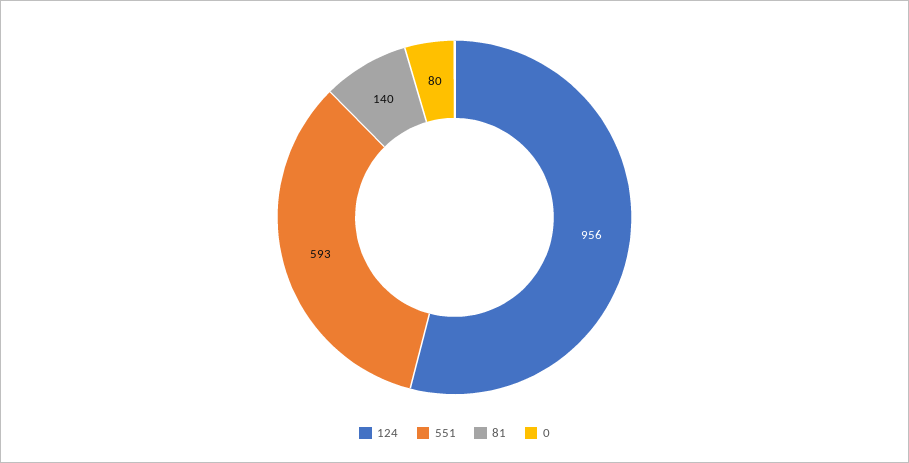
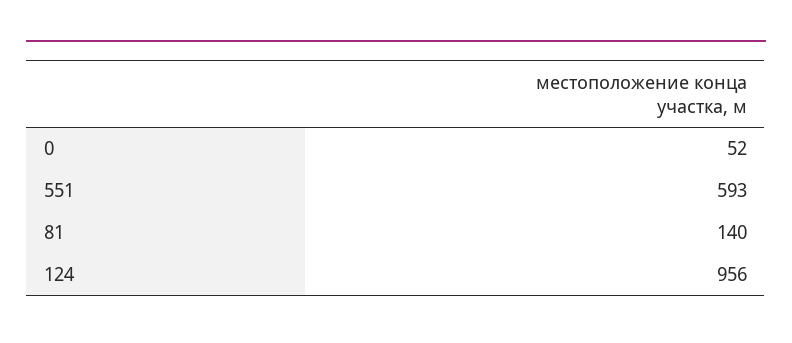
  {
    "124": 956,
    "551": 593,
    "81": 140,
-   "0": 80
+   "0": 52
  }

